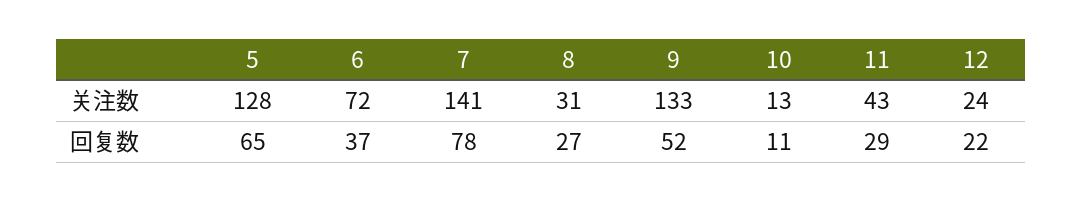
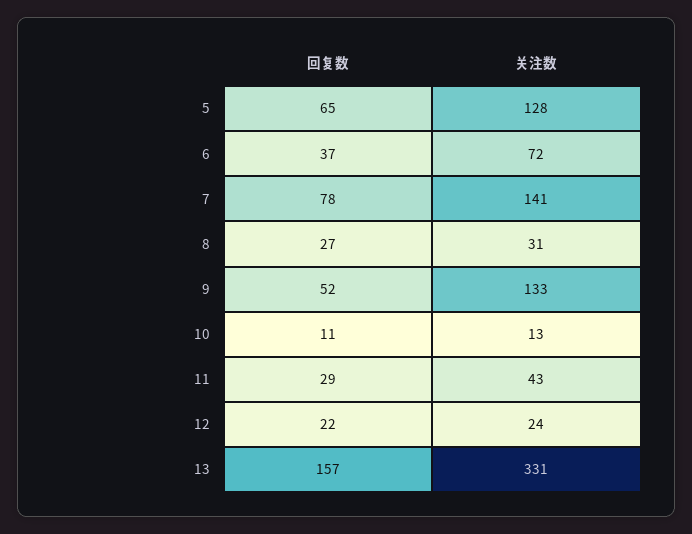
  {
    "5": {
      "关注数": 128,
      "回复数": 65
    },
    "6": {
      "关注数": 72,
      "回复数": 37
    },
    "7": {
      "关注数": 141,
      "回复数": 78
    },
    "8": {
      "关注数": 31,
      "回复数": 27
    },
    "9": {
      "关注数": 133,
      "回复数": 52
    },
    "10": {
      "关注数": 13,
      "回复数": 11
    },
    "11": {
      "关注数": 43,
      "回复数": 29
    },
    "12": {
      "关注数": 24,
      "回复数": 22
-   }
+   },
+   "13": {
+     "回复数": 157,
+     "关注数": 331
+   }
  }

